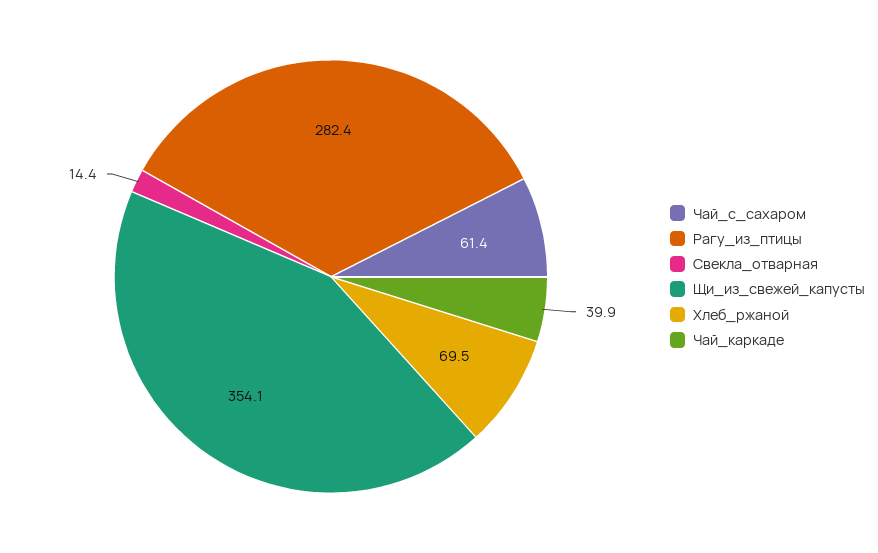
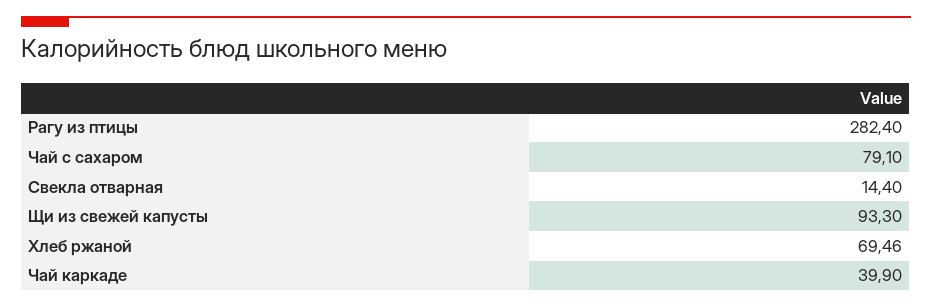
  {
-   "Чай_с_сахаром": 61.4,
+   "Чай_с_сахаром": 79.1,
    "Рагу_из_птицы": 282.4,
    "Свекла_отварная": 14.4,
-   "Щи_из_свежей_капусты": 354.1,
+   "Щи_из_свежей_капусты": 93.3,
    "Хлеб_ржаной": 69.46,
    "Чай_каркаде": 39.9
  }

